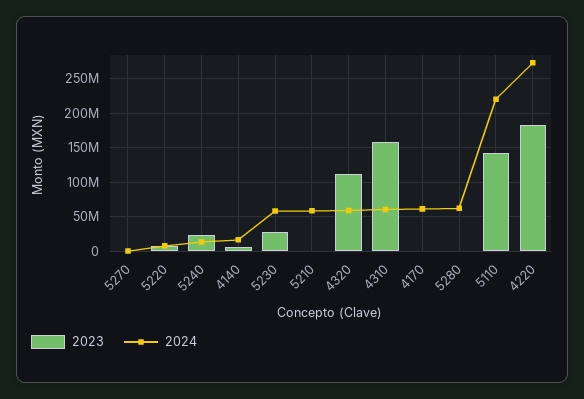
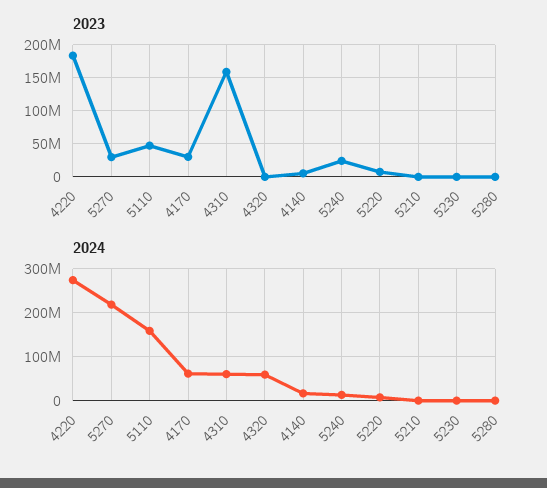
  {
    "2023": {
-     "5270": 0,
+     "5270": 30000000,
      "5220": 10000000,
      "5240": 20000000,
      "4140": 10000000,
-     "5230": 30000000,
+     "5230": 0,
      "5210": 0,
-     "4320": 110000000,
+     "4320": 0,
      "4310": 160000000,
-     "4170": 0,
+     "4170": 30000000,
      "5280": 0,
-     "5110": 140000000,
+     "5110": 50000000,
      "4220": 180000000
    },
    "2024": {
-     "5270": 0,
+     "5270": 220000000,
      "5220": 10000000,
      "5240": 10000000,
      "4140": 20000000,
-     "5230": 60000000,
+     "5230": 0,
-     "5210": 60000000,
+     "5210": 0,
      "4320": 60000000,
      "4310": 60000000,
      "4170": 60000000,
-     "5280": 60000000,
+     "5280": 0,
-     "5110": 220000000,
+     "5110": 160000000,
      "4220": 270000000
    }
  }

